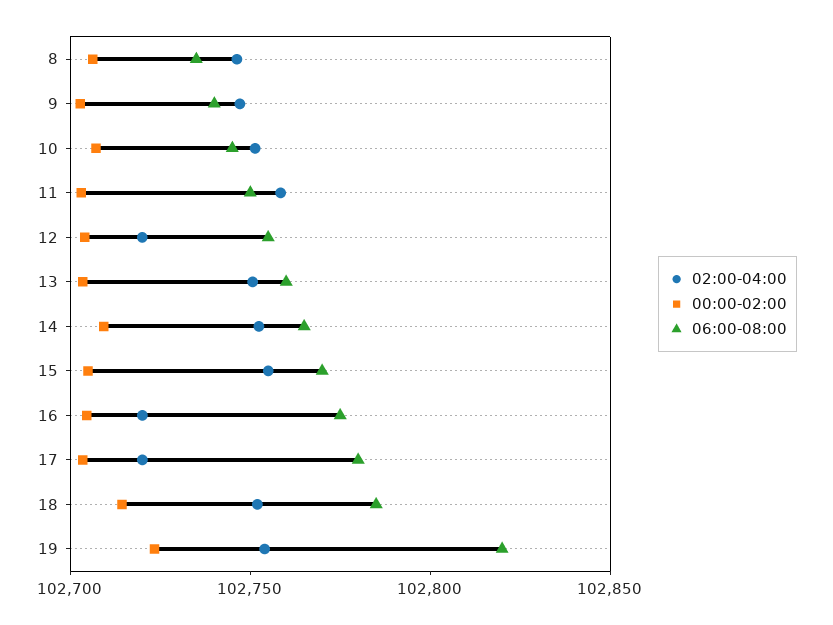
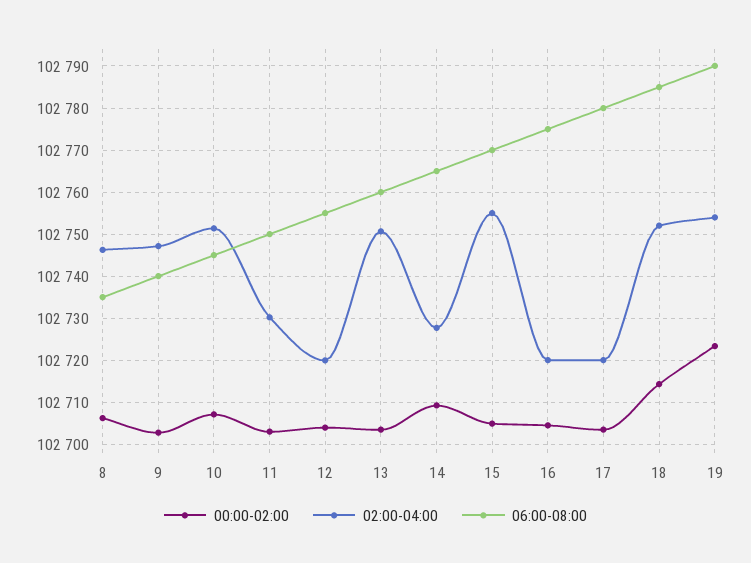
  {
    "02:00-04:00": {
      "8": 102746,
      "9": 102748,
      "10": 102752,
-     "11": 102760,
+     "11": 102730,
      "12": 102720,
      "13": 102750,
-     "14": 102750,
+     "14": 102728,
      "15": 102756,
      "16": 102720,
      "17": 102720,
      "18": 102752,
      "19": 102754
    },
    "00:00-02:00": {
      "8": 102706,
      "9": 102702,
      "10": 102708,
      "11": 102704,
      "12": 102704,
      "13": 102704,
      "14": 102710,
      "15": 102704,
      "16": 102704,
      "17": 102704,
      "18": 102714,
      "19": 102724
    },
    "06:00-08:00": {
      "8": 102736,
      "9": 102740,
      "10": 102746,
      "11": 102750,
      "12": 102756,
      "13": 102760,
      "14": 102766,
      "15": 102770,
      "16": 102776,
      "17": 102780,
      "18": 102786,
-     "19": 102820
+     "19": 102790
    }
  }

